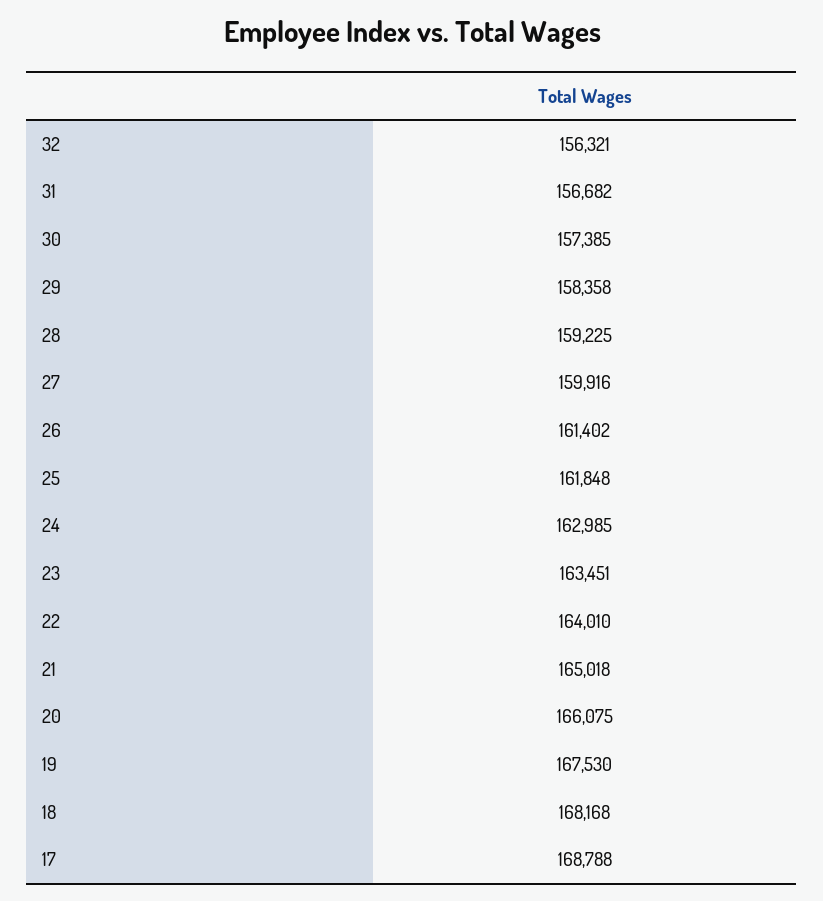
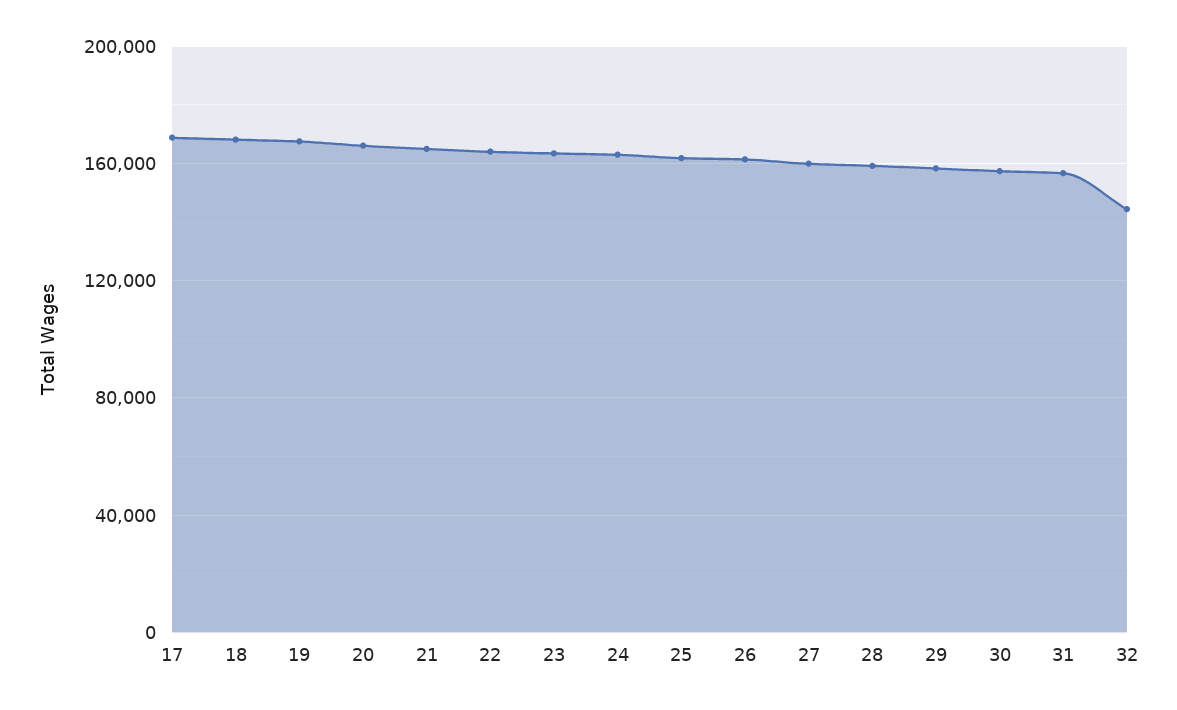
  {
-   "32": 156321,
+   "32": 145000,
    "31": 156682,
    "30": 157385,
    "29": 158358,
    "28": 159225,
    "27": 159916,
    "26": 161402,
    "25": 161848,
    "24": 162985,
    "23": 163451,
    "22": 164010,
    "21": 165018,
    "20": 166075,
    "19": 167530,
    "18": 168168,
    "17": 168788
  }

